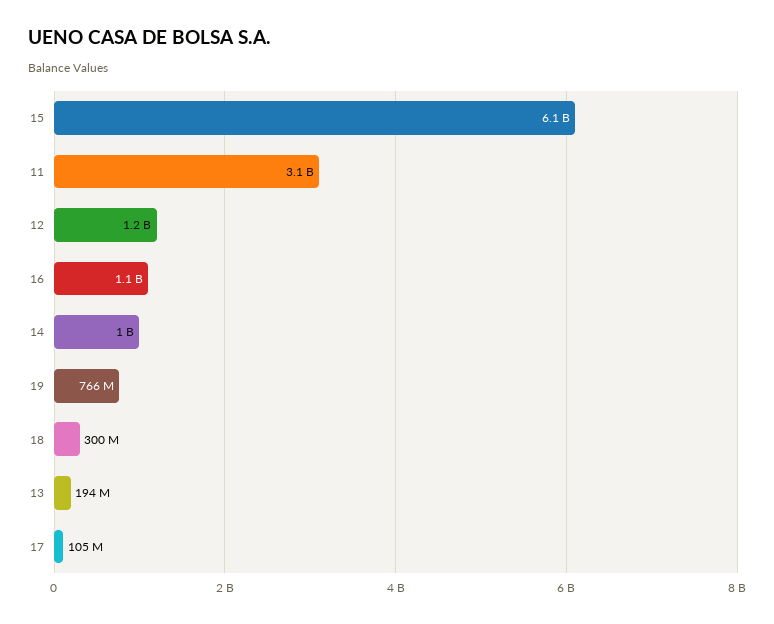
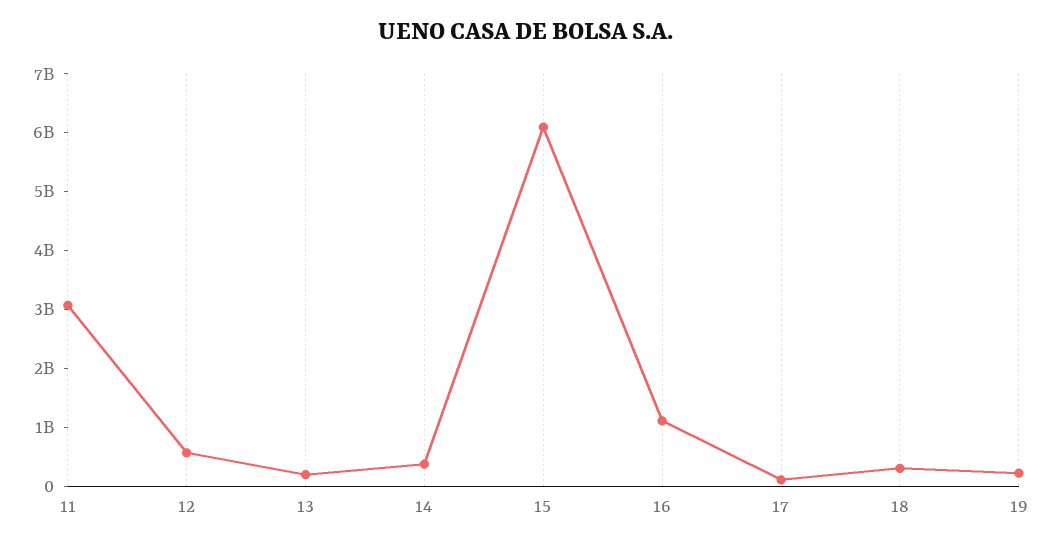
  {
    "15": 6100000000,
    "11": 3100000000,
-   "12": 1200000000,
+   "12": 600000000,
    "16": 1100000000,
-   "14": 1000000000,
+   "14": 400000000,
-   "19": 766000000,
+   "19": 200000000,
    "18": 300000000,
    "13": 194000000,
    "17": 105000000
  }

